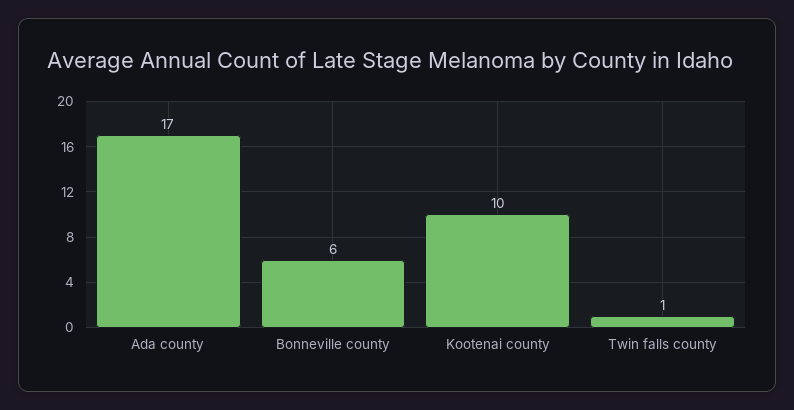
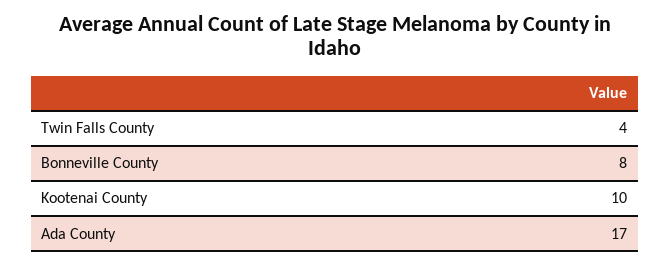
  {
    "Ada county": 17,
-   "Bonneville county": 6,
+   "Bonneville county": 8,
    "Kootenai county": 10,
-   "Twin falls county": 1
+   "Twin falls county": 4
  }

